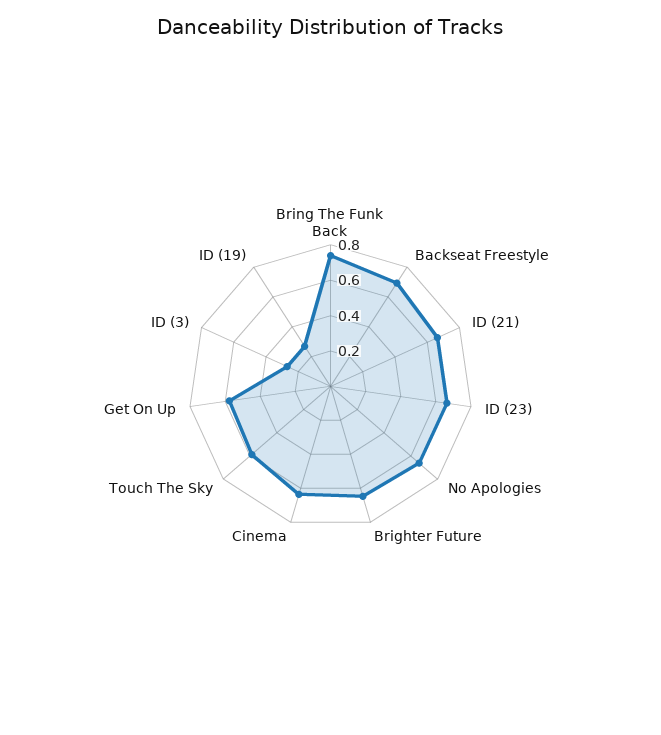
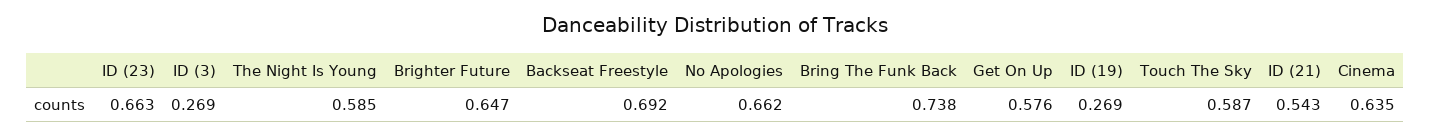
  {
    "Bring The Funk Back": 0.738,
    "Backseat Freestyle": 0.692,
-   "ID (21)": 0.65,
+   "ID (21)": 0.543,
    "ID (23)": 0.663,
    "No Apologies": 0.662,
    "Brighter Future": 0.647,
    "Cinema": 0.635,
    "Touch The Sky": 0.587,
    "Get On Up": 0.576,
    "ID (3)": 0.269,
-   "ID (19)": 0.269
+   "ID (19)": 0.269,
+   "The Night Is Young": 0.585
  }

